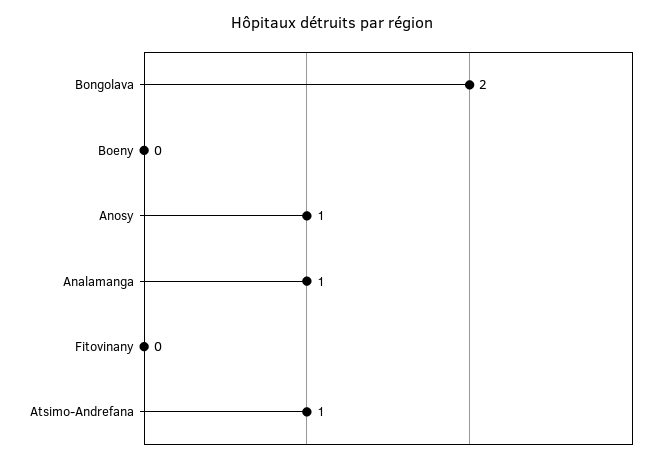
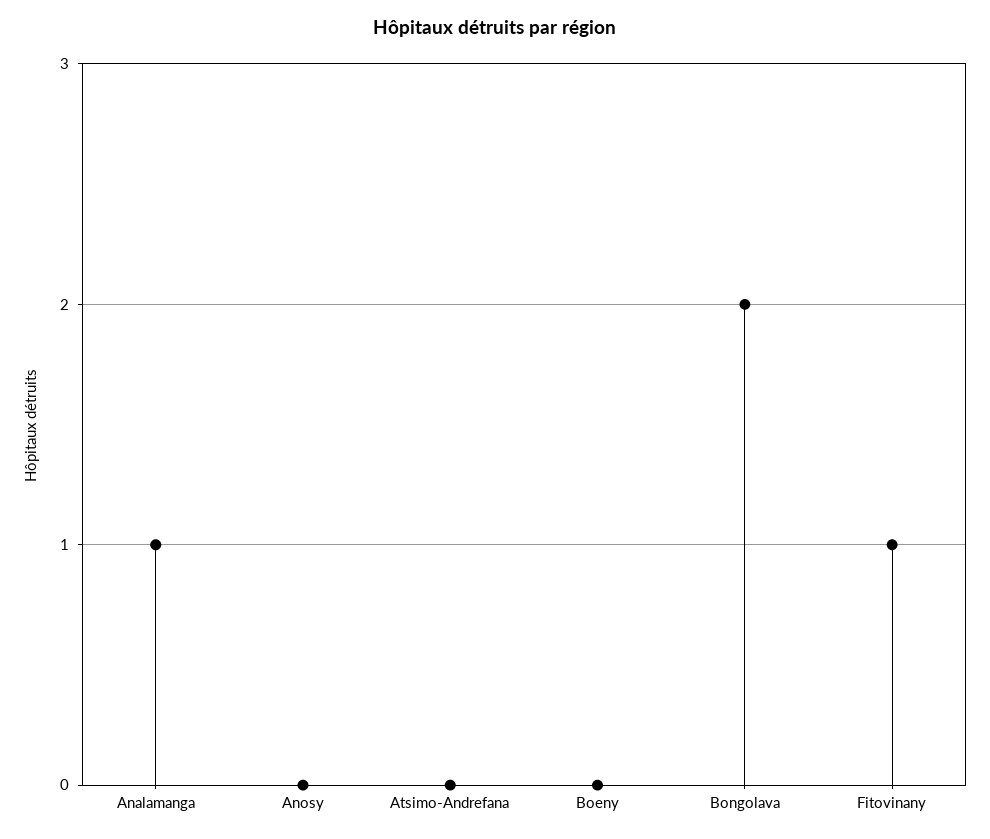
  {
    "Bongolava": 2,
    "Boeny": 0,
-   "Anosy": 1,
+   "Anosy": 0,
    "Analamanga": 1,
-   "Fitovinany": 0,
+   "Fitovinany": 1,
-   "Atsimo-Andrefana": 1
+   "Atsimo-Andrefana": 0
  }

